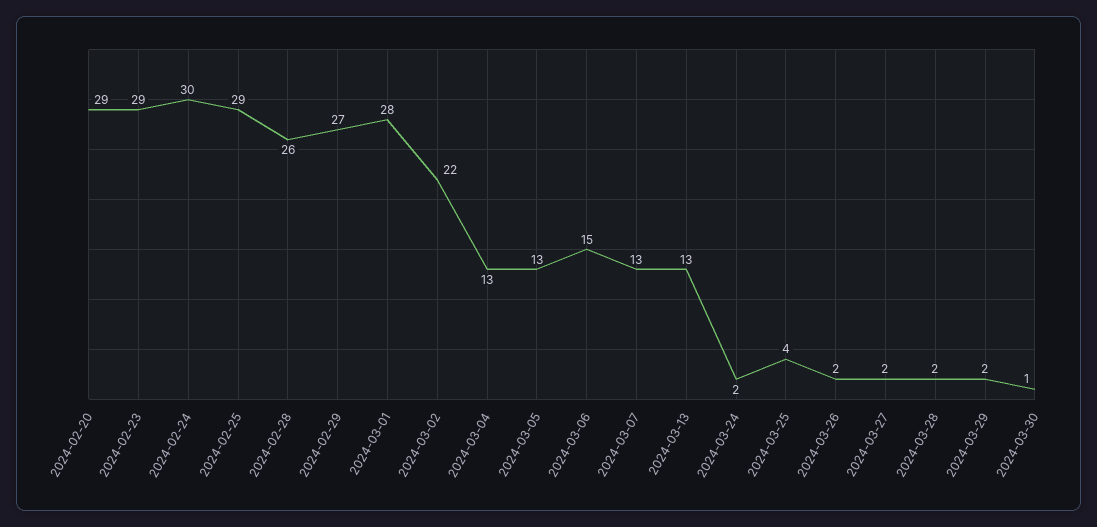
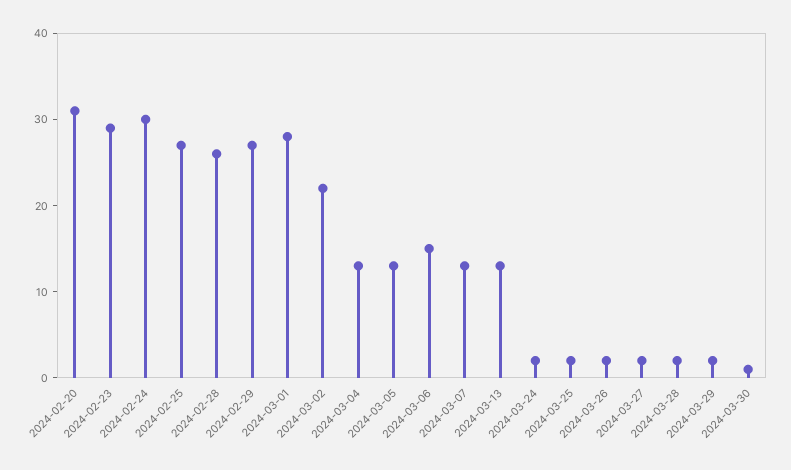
  {
-   "2024-02-20": 29,
+   "2024-02-20": 31,
    "2024-02-23": 29,
    "2024-02-24": 30,
-   "2024-02-25": 29,
+   "2024-02-25": 27,
    "2024-02-28": 26,
    "2024-02-29": 27,
    "2024-03-01": 28,
    "2024-03-02": 22,
    "2024-03-04": 13,
    "2024-03-05": 13,
    "2024-03-06": 15,
    "2024-03-07": 13,
    "2024-03-13": 13,
    "2024-03-24": 2,
-   "2024-03-25": 4,
+   "2024-03-25": 2,
    "2024-03-26": 2,
    "2024-03-27": 2,
    "2024-03-28": 2,
    "2024-03-29": 2,
    "2024-03-30": 1
  }

